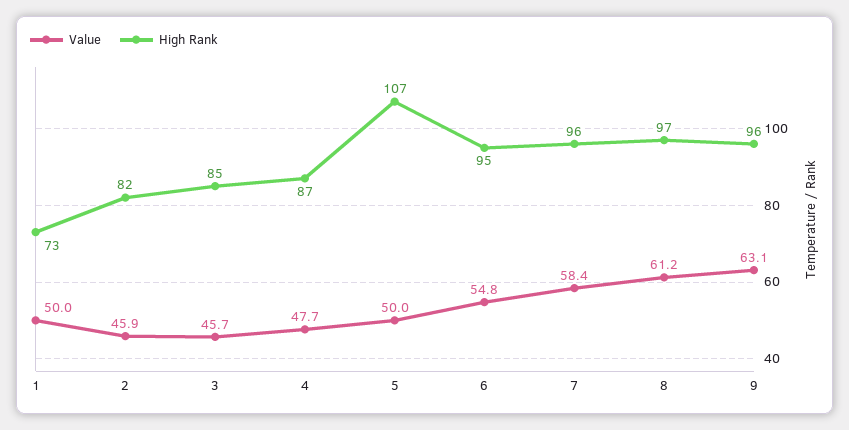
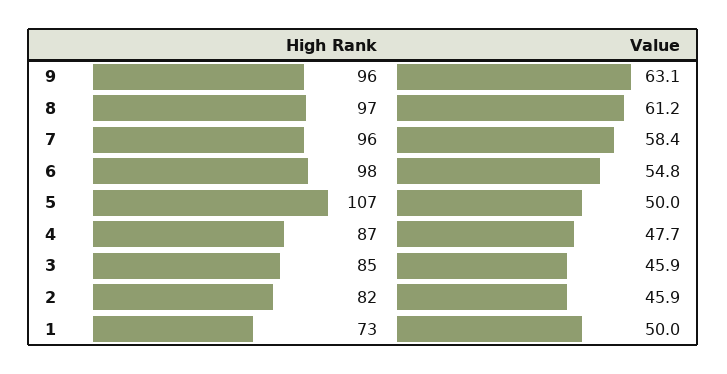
  {
    "Value": {
      "1": 50,
      "2": 45.9,
-     "3": 45.7,
+     "3": 45.9,
      "4": 47.7,
      "5": 50,
      "6": 54.8,
      "7": 58.4,
      "8": 61.2,
      "9": 63.1
    },
    "High Rank": {
      "1": 73,
      "2": 82,
      "3": 85,
      "4": 87,
      "5": 107,
-     "6": 95,
+     "6": 98,
      "7": 96,
      "8": 97,
      "9": 96
    }
  }

